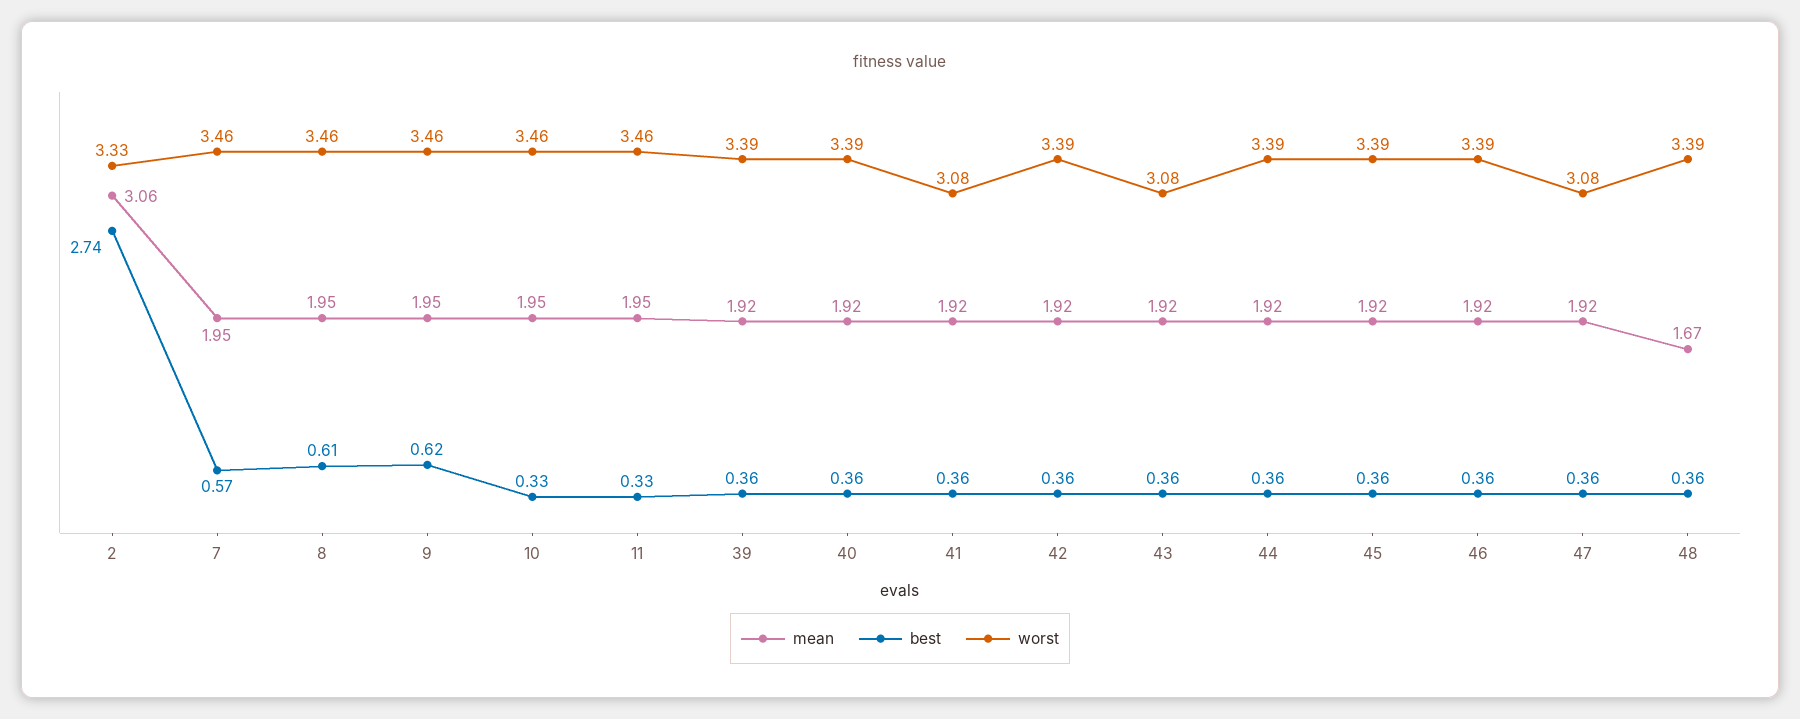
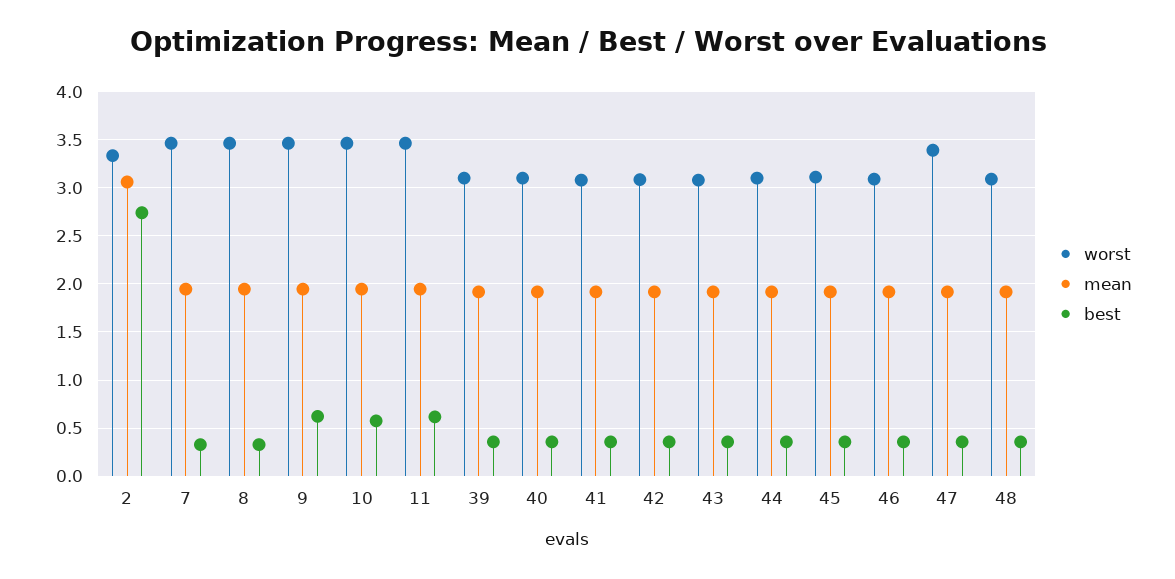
  {
    "mean": {
      "2": 3.06,
      "7": 1.95,
      "8": 1.95,
      "9": 1.95,
      "10": 1.95,
      "11": 1.95,
      "39": 1.92,
      "40": 1.92,
      "41": 1.92,
      "42": 1.92,
      "43": 1.92,
      "44": 1.92,
      "45": 1.92,
      "46": 1.92,
      "47": 1.92,
-     "48": 1.67
+     "48": 1.9
    },
    "best": {
      "2": 2.74,
-     "7": 0.57,
+     "7": 0.3,
-     "8": 0.61,
+     "8": 0.3,
      "9": 0.62,
-     "10": 0.33,
+     "10": 0.6,
-     "11": 0.33,
+     "11": 0.6,
      "39": 0.36,
      "40": 0.36,
      "41": 0.36,
      "42": 0.36,
      "43": 0.36,
      "44": 0.36,
      "45": 0.36,
      "46": 0.36,
      "47": 0.36,
      "48": 0.36
    },
    "worst": {
      "2": 3.33,
      "7": 3.46,
      "8": 3.46,
      "9": 3.46,
      "10": 3.46,
      "11": 3.46,
-     "39": 3.39,
+     "39": 3.1,
-     "40": 3.39,
+     "40": 3.1,
      "41": 3.08,
-     "42": 3.39,
+     "42": 3.1,
      "43": 3.08,
-     "44": 3.39,
+     "44": 3.1,
-     "45": 3.39,
+     "45": 3.1,
-     "46": 3.39,
+     "46": 3.1,
-     "47": 3.08,
+     "47": 3.4,
-     "48": 3.39
+     "48": 3.1
    }
  }

